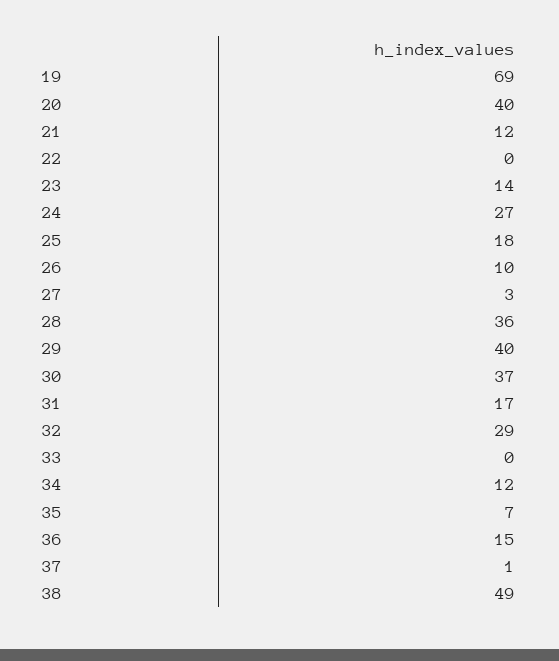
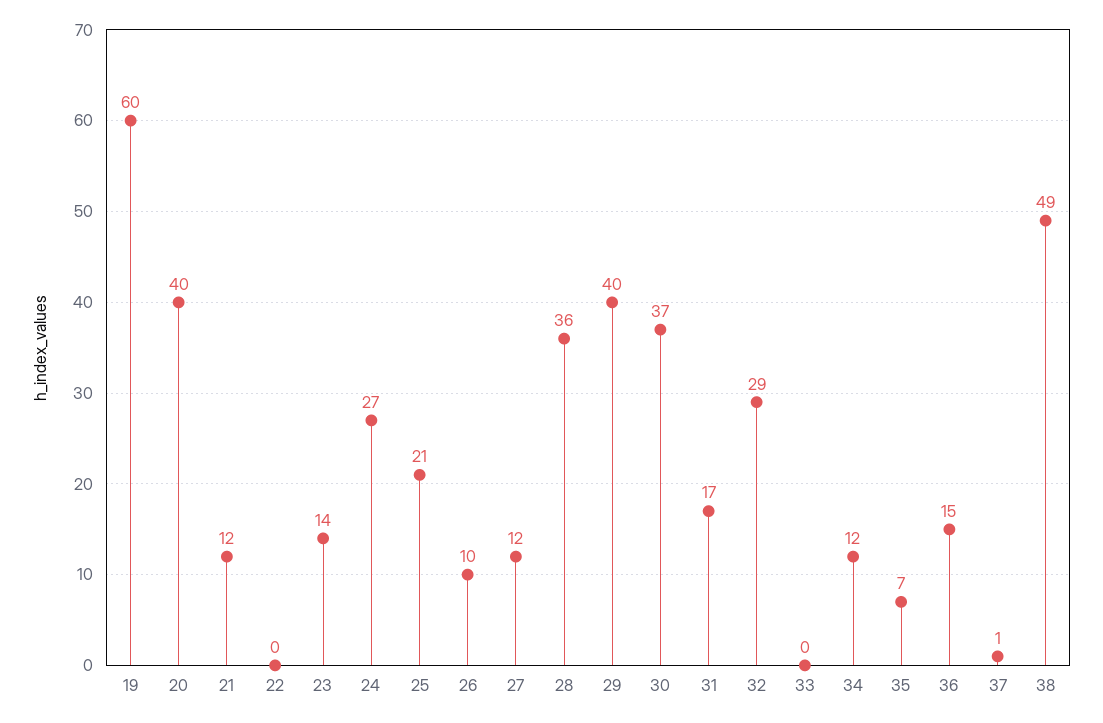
  {
-   "19": 69,
+   "19": 60,
    "20": 40,
    "21": 12,
    "22": 0,
    "23": 14,
    "24": 27,
-   "25": 18,
+   "25": 21,
    "26": 10,
-   "27": 3,
+   "27": 12,
    "28": 36,
    "29": 40,
    "30": 37,
    "31": 17,
    "32": 29,
    "33": 0,
    "34": 12,
    "35": 7,
    "36": 15,
    "37": 1,
    "38": 49
  }

